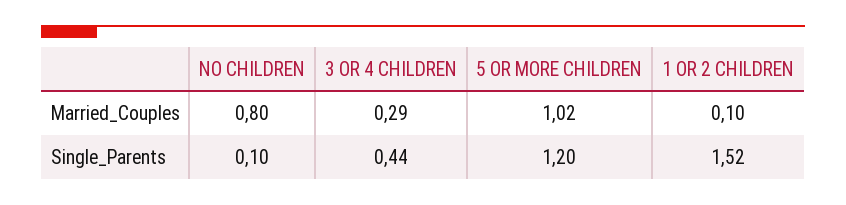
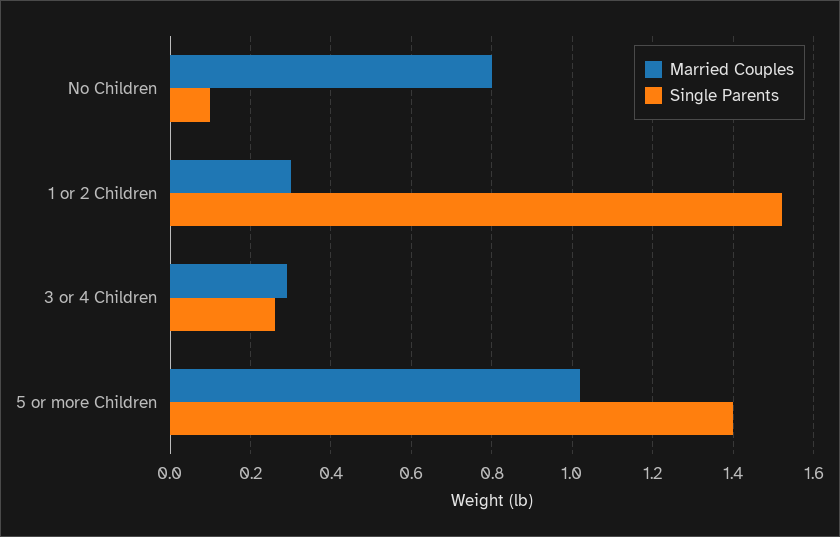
  {
    "Married_Couples": {
      "NO CHILDREN": 0.8,
      "3 OR 4 CHILDREN": 0.29,
      "5 OR MORE CHILDREN": 1.02,
-     "1 OR 2 CHILDREN": 0.1
+     "1 OR 2 CHILDREN": 0.3
    },
    "Single_Parents": {
      "NO CHILDREN": 0.1,
-     "3 OR 4 CHILDREN": 0.44,
+     "3 OR 4 CHILDREN": 0.25,
-     "5 OR MORE CHILDREN": 1.2,
+     "5 OR MORE CHILDREN": 1.4,
      "1 OR 2 CHILDREN": 1.52
    }
  }

